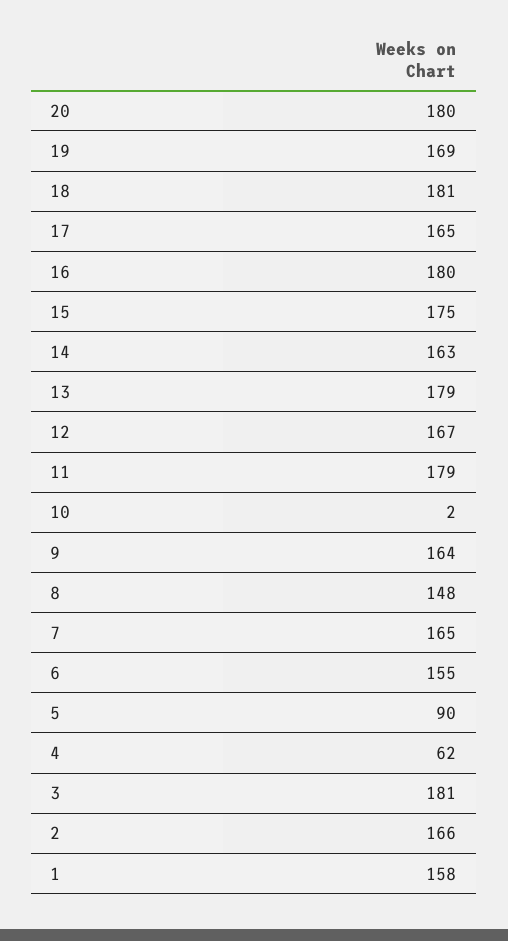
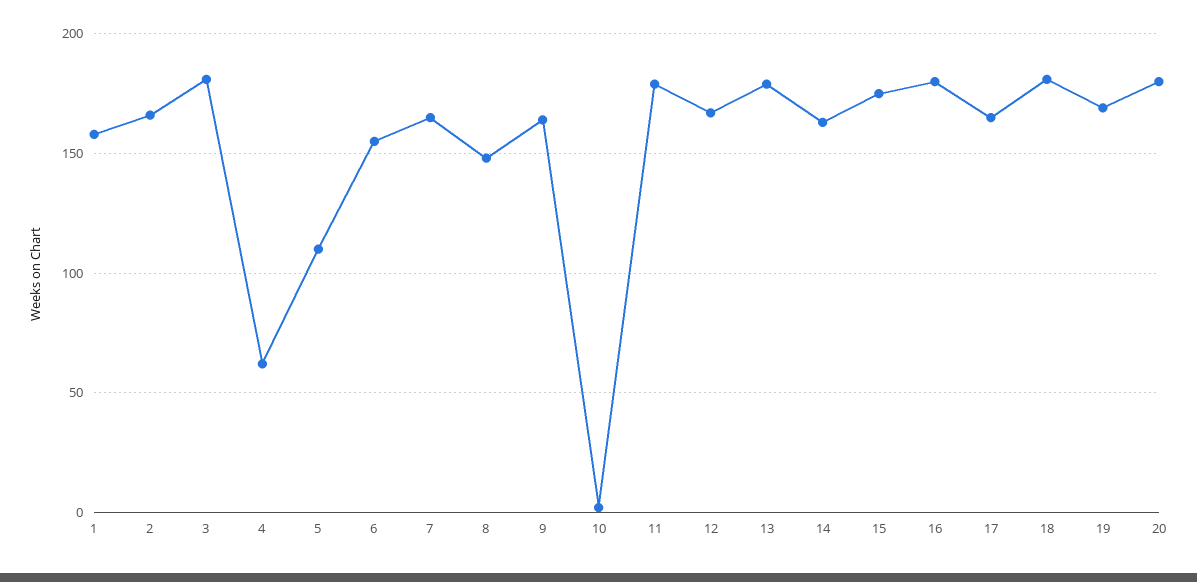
  {
    "20": 180,
    "19": 169,
    "18": 181,
    "17": 165,
    "16": 180,
    "15": 175,
    "14": 163,
    "13": 179,
    "12": 167,
    "11": 179,
    "10": 2,
    "9": 164,
    "8": 148,
    "7": 165,
    "6": 155,
-   "5": 90,
+   "5": 110,
    "4": 62,
    "3": 181,
    "2": 166,
    "1": 158
  }

